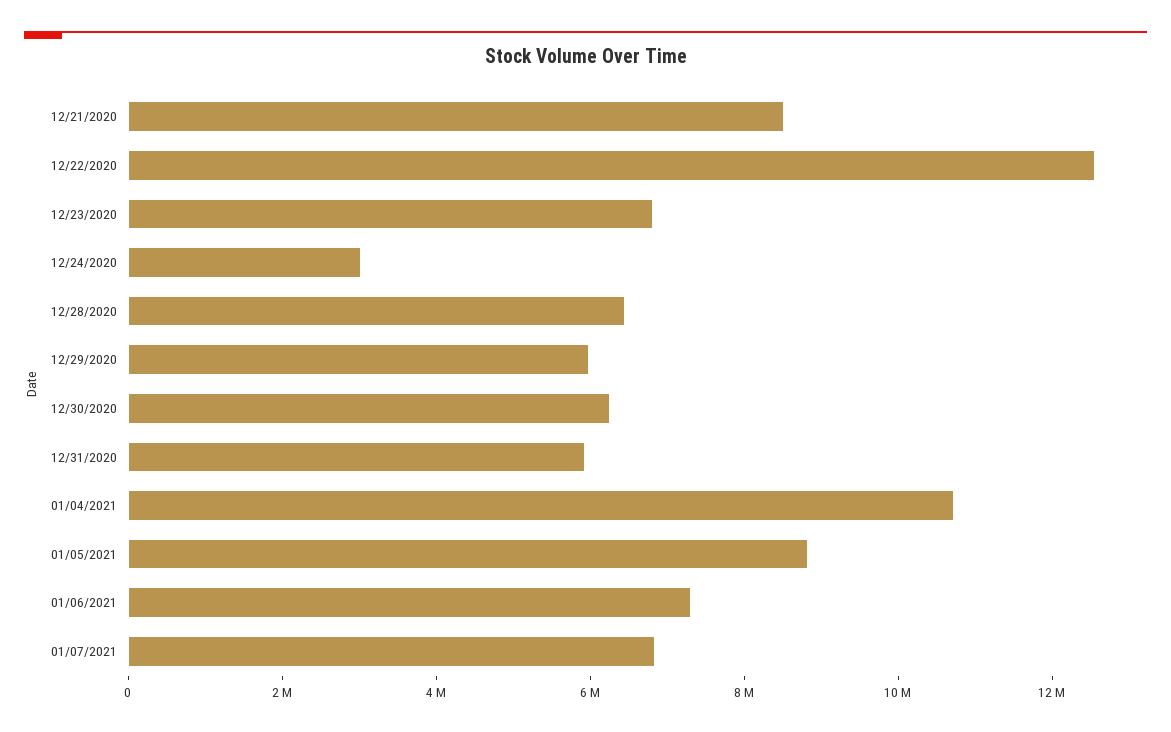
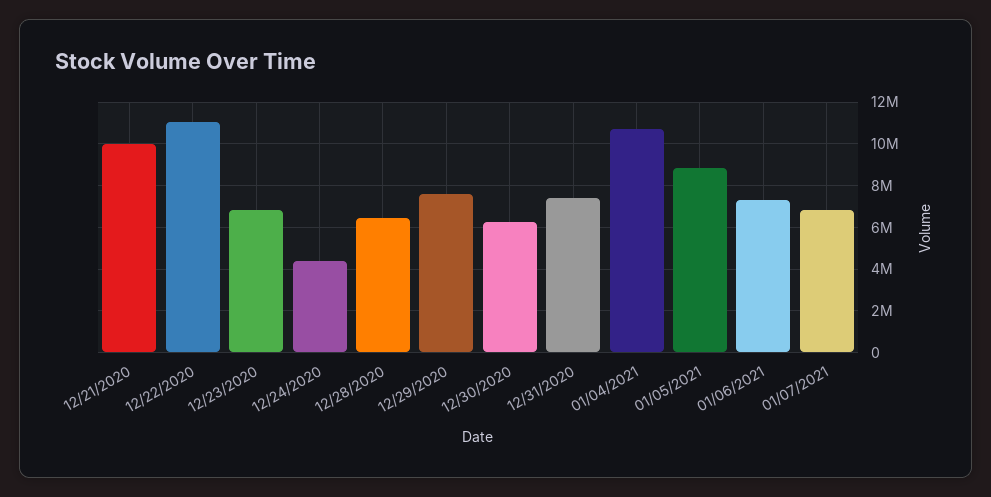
  {
-   "12/21/2020": 8500000,
+   "12/21/2020": 10000000,
-   "12/22/2020": 12500000,
+   "12/22/2020": 11000000,
    "12/23/2020": 7000000,
-   "12/24/2020": 3000000,
+   "12/24/2020": 4500000,
    "12/28/2020": 6500000,
-   "12/29/2020": 6000000,
+   "12/29/2020": 7500000,
    "12/30/2020": 6500000,
-   "12/31/2020": 6000000,
+   "12/31/2020": 7500000,
    "01/04/2021": 10500000,
    "01/05/2021": 9000000,
    "01/06/2021": 7500000,
    "01/07/2021": 7000000
  }

